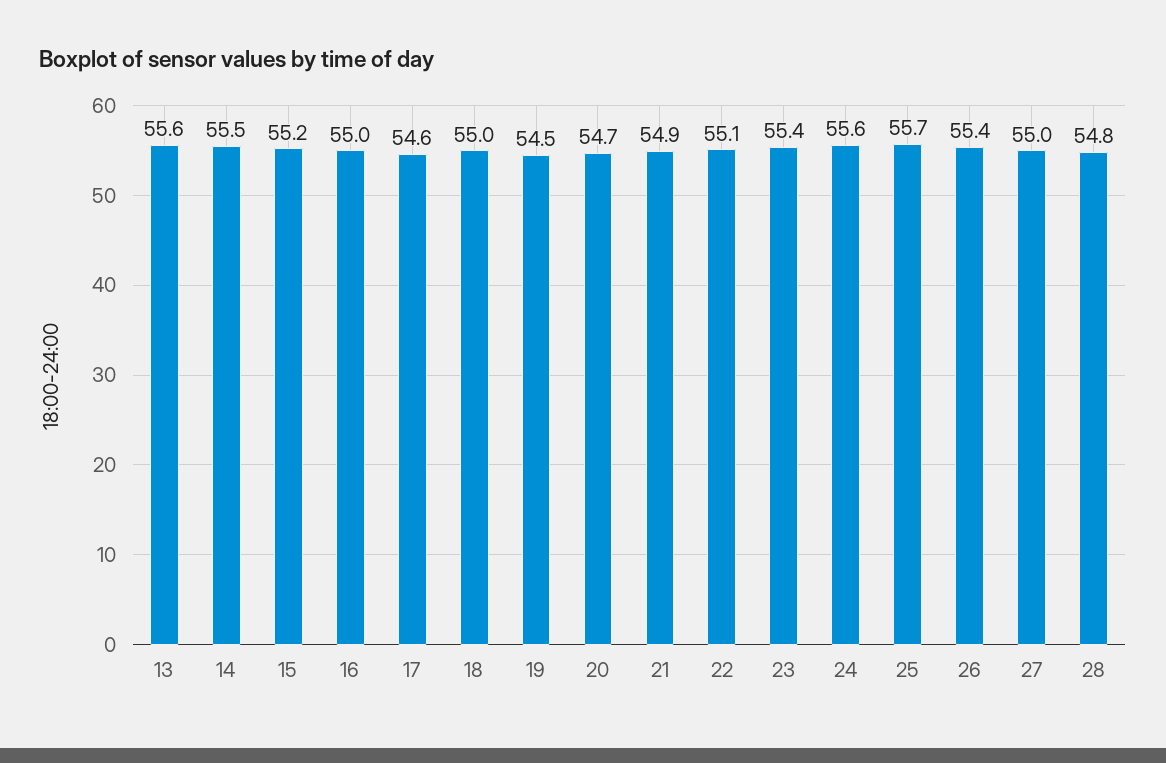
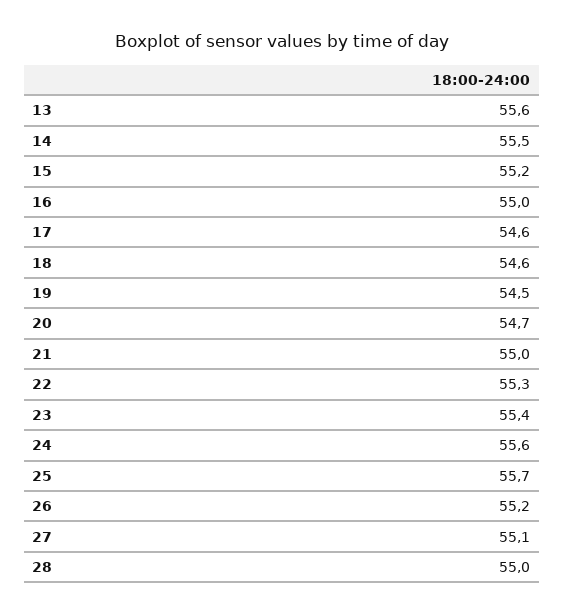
  {
    "13": 55.6,
    "14": 55.5,
    "15": 55.2,
    "16": 55,
    "17": 54.6,
-   "18": 55,
+   "18": 54.6,
    "19": 54.5,
    "20": 54.7,
-   "21": 54.9,
+   "21": 55,
-   "22": 55.1,
+   "22": 55.3,
    "23": 55.4,
    "24": 55.6,
    "25": 55.7,
-   "26": 55.4,
+   "26": 55.2,
-   "27": 55,
+   "27": 55.1,
-   "28": 54.8
+   "28": 55
  }

